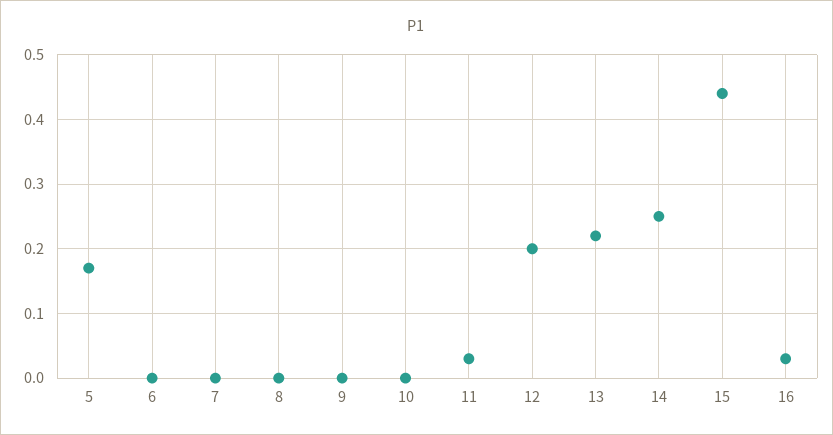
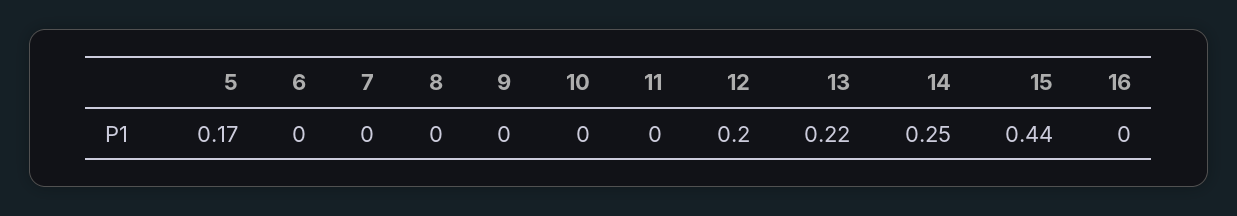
  {
    "5": 0.17,
    "6": 0,
    "7": 0,
    "8": 0,
    "9": 0,
    "10": 0,
-   "11": 0.03,
+   "11": 0,
    "12": 0.2,
    "13": 0.22,
    "14": 0.25,
    "15": 0.44,
-   "16": 0.03
+   "16": 0
  }

